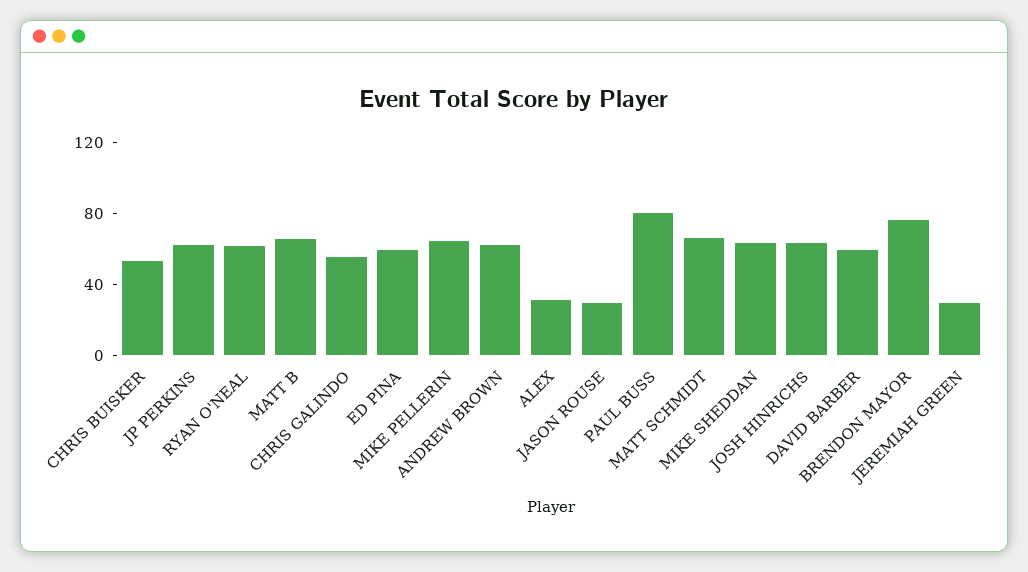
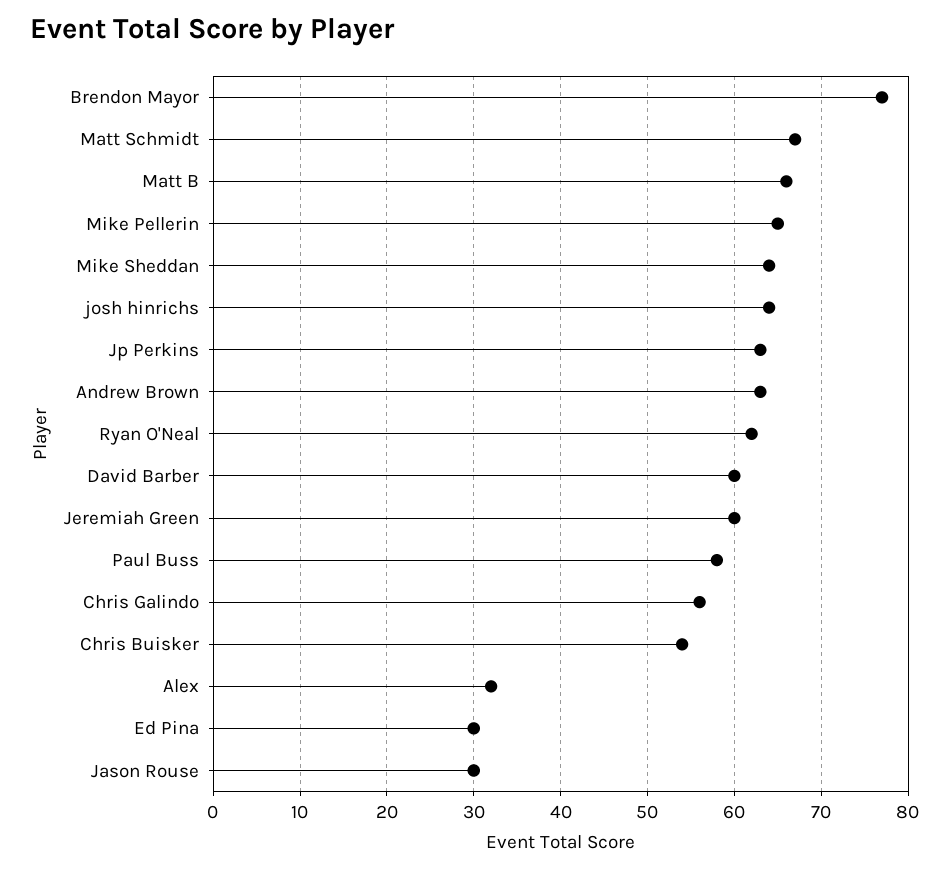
  {
    "CHRIS BUISKER": 54,
    "JP PERKINS": 63,
    "RYAN O'NEAL": 62,
    "MATT B": 66,
    "CHRIS GALINDO": 56,
-   "ED PINA": 60,
+   "ED PINA": 30,
    "MIKE PELLERIN": 65,
    "ANDREW BROWN": 63,
    "ALEX": 32,
    "JASON ROUSE": 30,
-   "PAUL BUSS": 80,
+   "PAUL BUSS": 58,
    "MATT SCHMIDT": 67,
    "MIKE SHEDDAN": 64,
    "JOSH HINRICHS": 64,
    "DAVID BARBER": 60,
    "BRENDON MAYOR": 77,
-   "JEREMIAH GREEN": 30
+   "JEREMIAH GREEN": 60
  }

